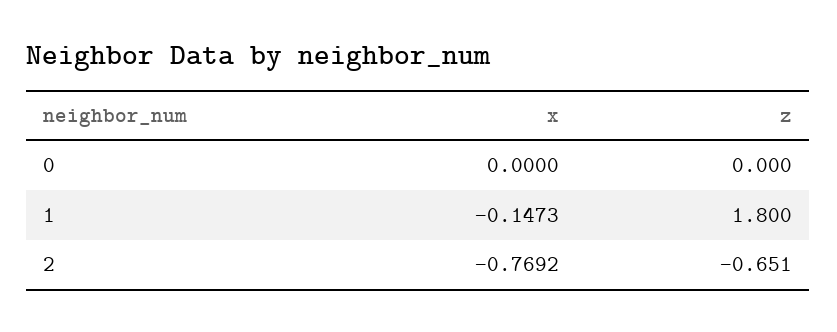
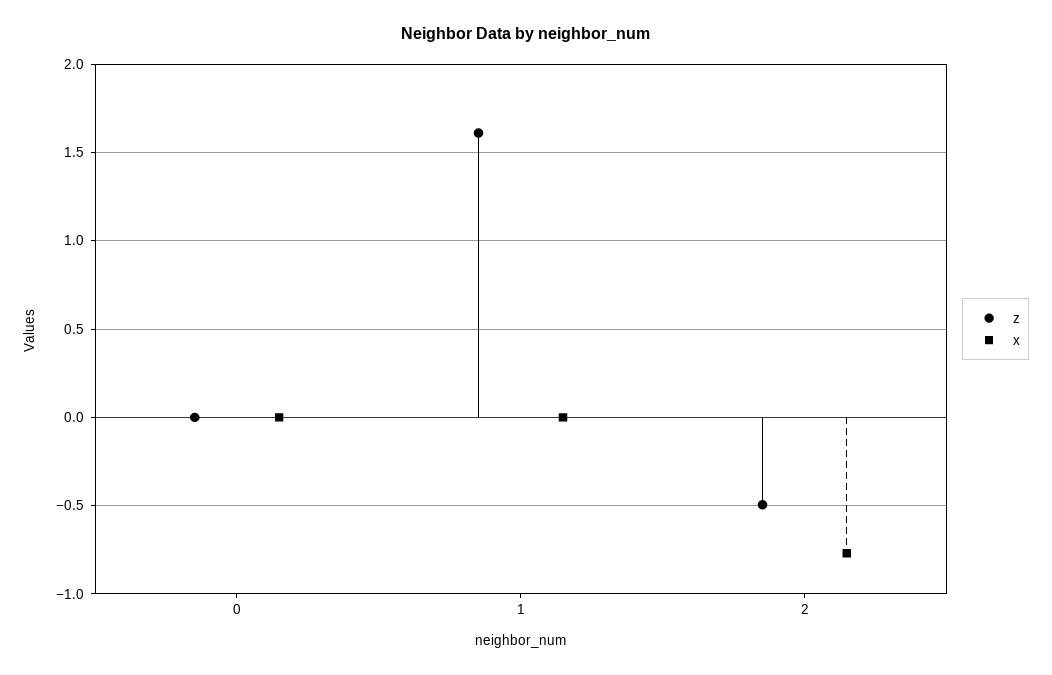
  {
    "x": {
      "0": 0,
-     "1": -0.1473,
+     "1": 0,
      "2": -0.7692
    },
    "z": {
      "0": 0,
-     "1": 1.8,
+     "1": 1.6,
-     "2": -0.651
+     "2": -0.5
    }
  }

